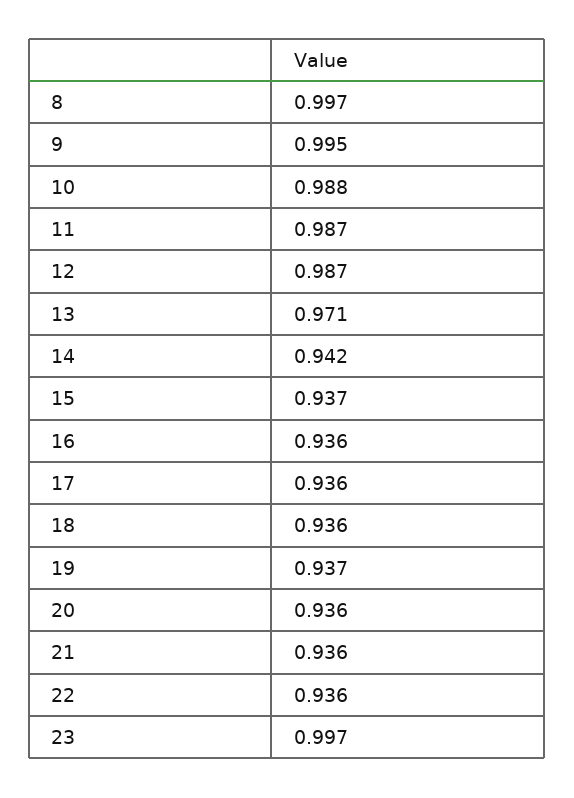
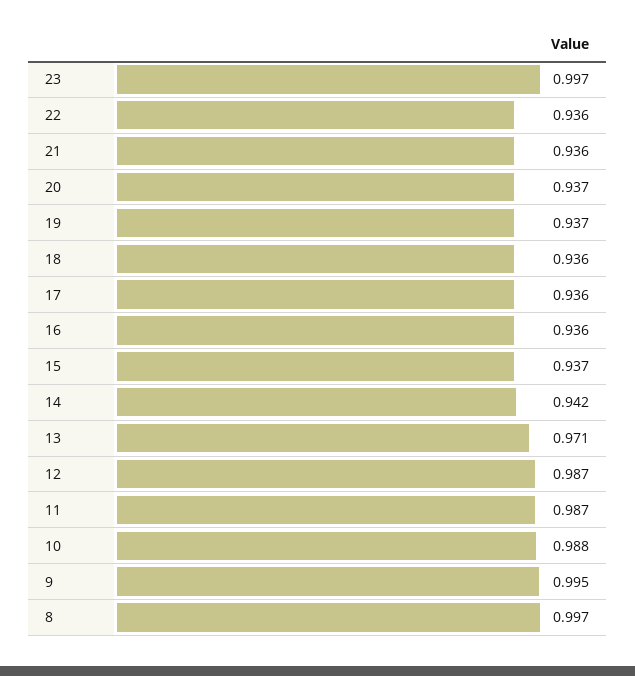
  {
    "8": 0.997,
    "9": 0.995,
    "10": 0.988,
    "11": 0.987,
    "12": 0.987,
    "13": 0.971,
    "14": 0.942,
    "15": 0.937,
    "16": 0.936,
    "17": 0.936,
    "18": 0.936,
    "19": 0.937,
-   "20": 0.936,
+   "20": 0.937,
    "21": 0.936,
    "22": 0.936,
    "23": 0.997
  }

